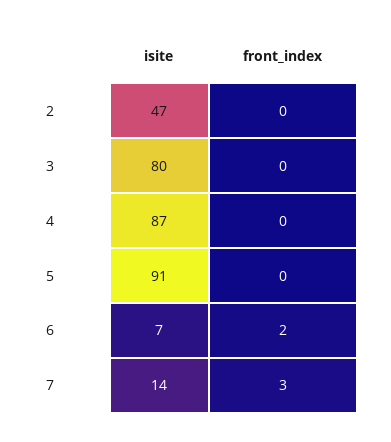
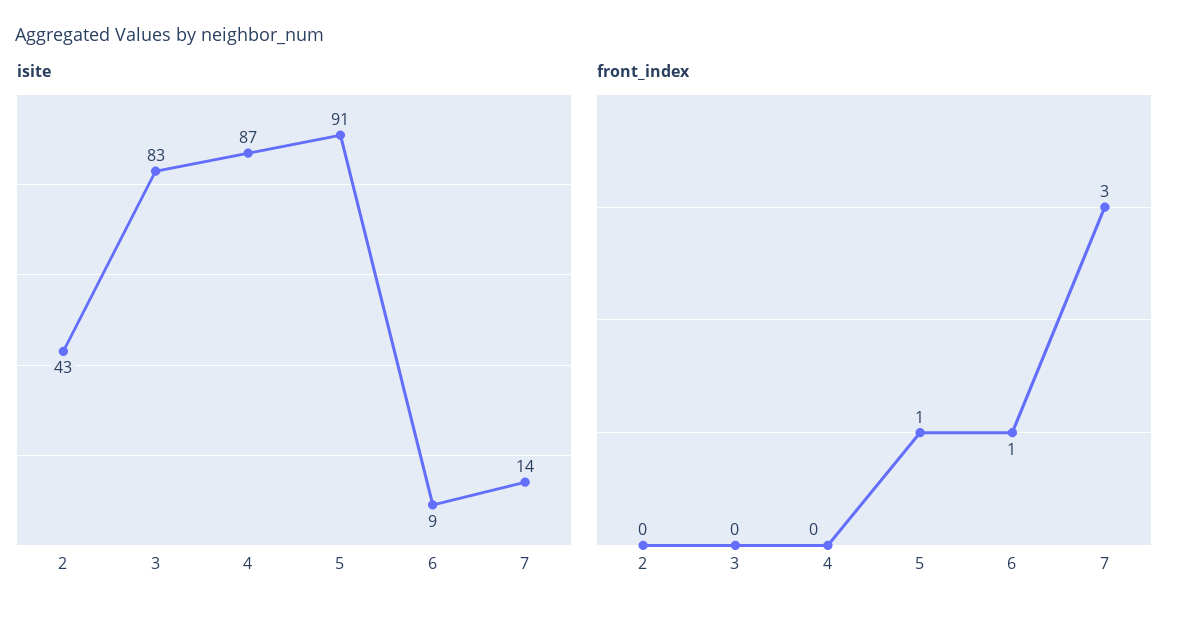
  {
    "isite": {
-     "2": 47,
+     "2": 43,
-     "3": 80,
+     "3": 83,
      "4": 87,
      "5": 91,
-     "6": 7,
+     "6": 9,
      "7": 14
    },
    "front_index": {
      "2": 0,
      "3": 0,
      "4": 0,
-     "5": 0,
+     "5": 1,
-     "6": 2,
+     "6": 1,
      "7": 3
    }
  }

